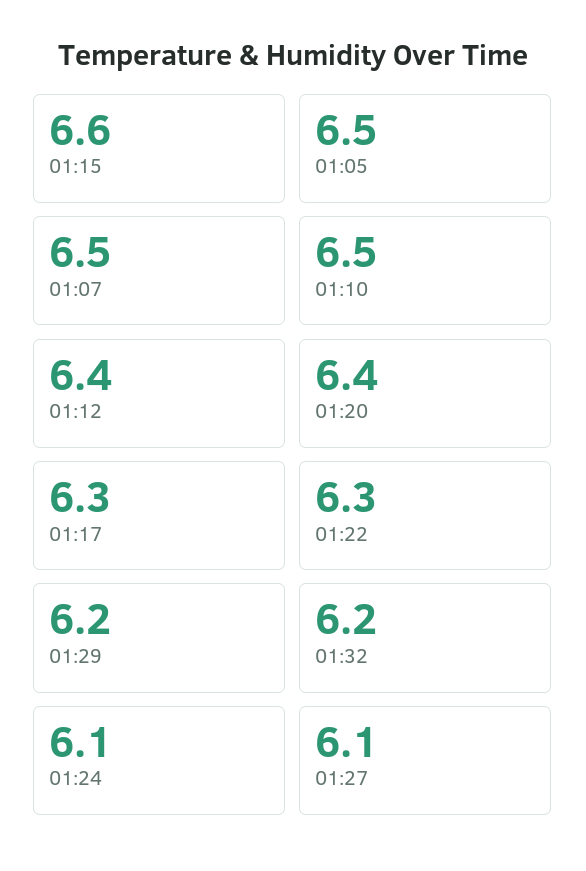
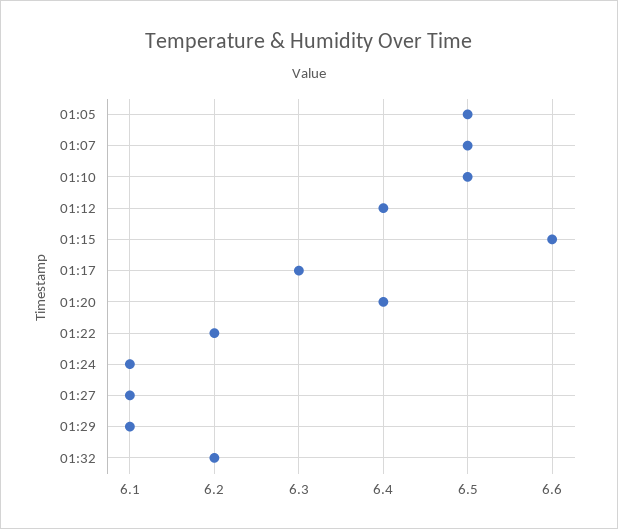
  {
    "01:15": 6.6,
    "01:05": 6.5,
    "01:07": 6.5,
    "01:10": 6.5,
    "01:12": 6.4,
    "01:20": 6.4,
    "01:17": 6.3,
-   "01:22": 6.3,
+   "01:22": 6.2,
-   "01:29": 6.2,
+   "01:29": 6.1,
    "01:32": 6.2,
    "01:24": 6.1,
    "01:27": 6.1
  }

